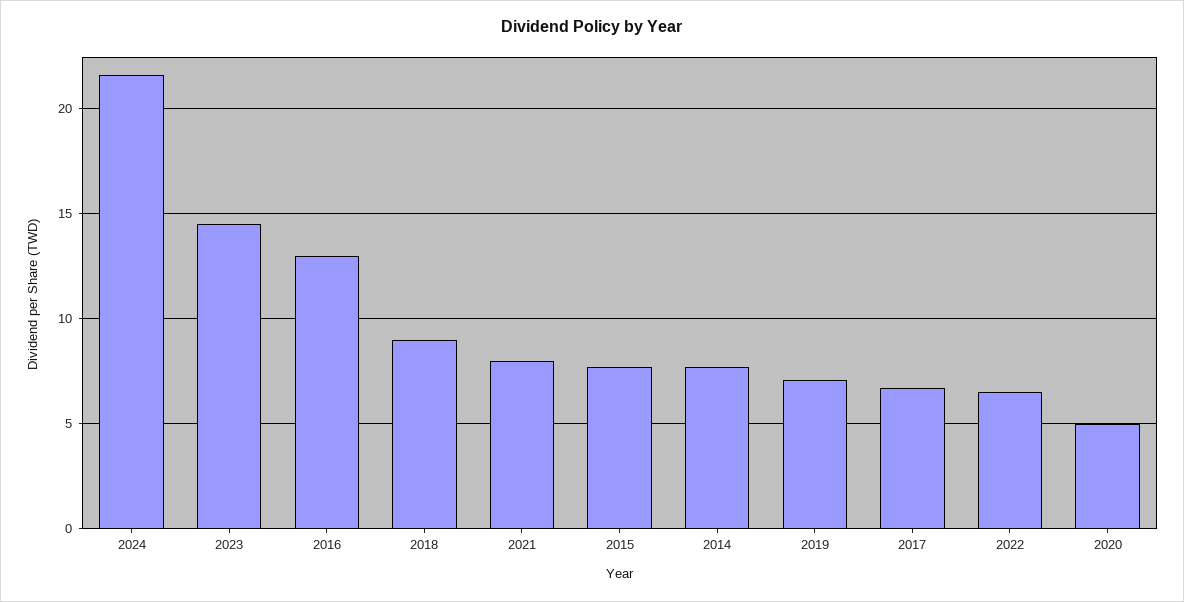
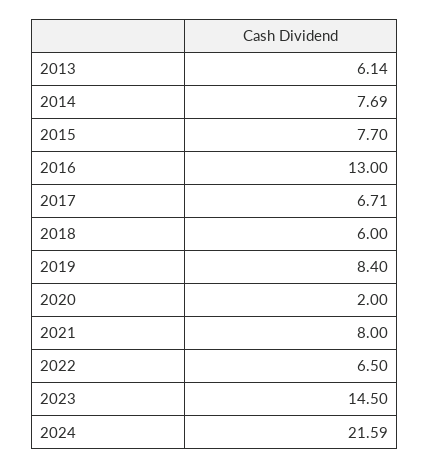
  {
    "2024": 21.59,
    "2023": 14.5,
    "2016": 13,
-   "2018": 9,
+   "2018": 6,
    "2021": 8,
    "2015": 7.7,
    "2014": 7.69,
-   "2019": 7,
+   "2019": 8.4,
    "2017": 6.71,
    "2022": 6.5,
-   "2020": 5
+   "2020": 2,
+   "2013": 6.14
  }

